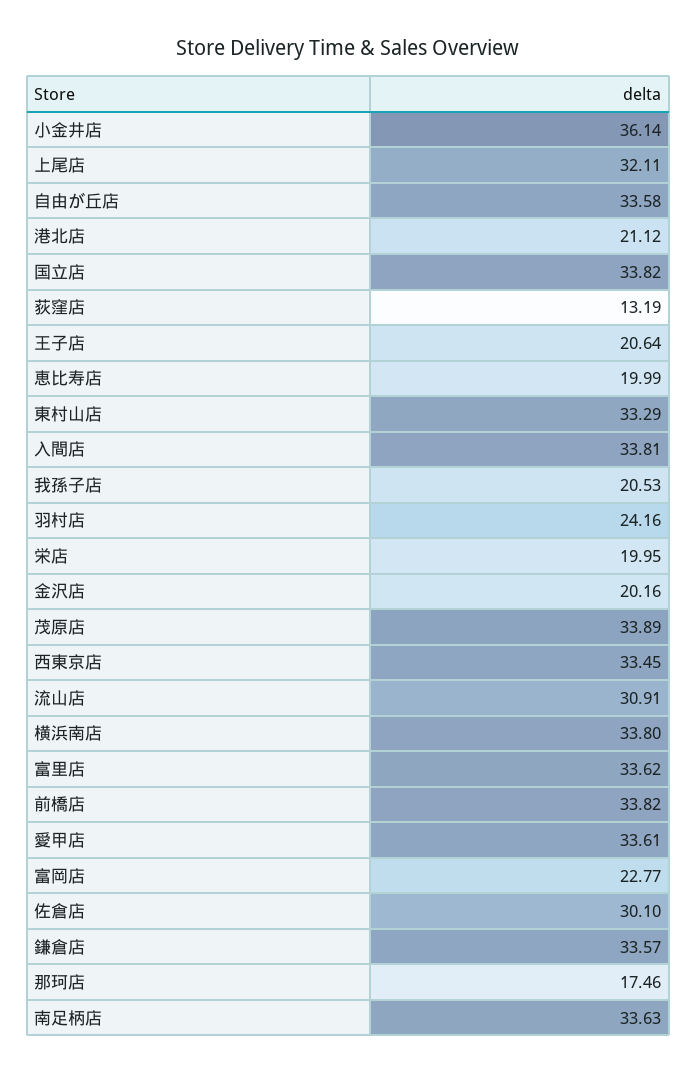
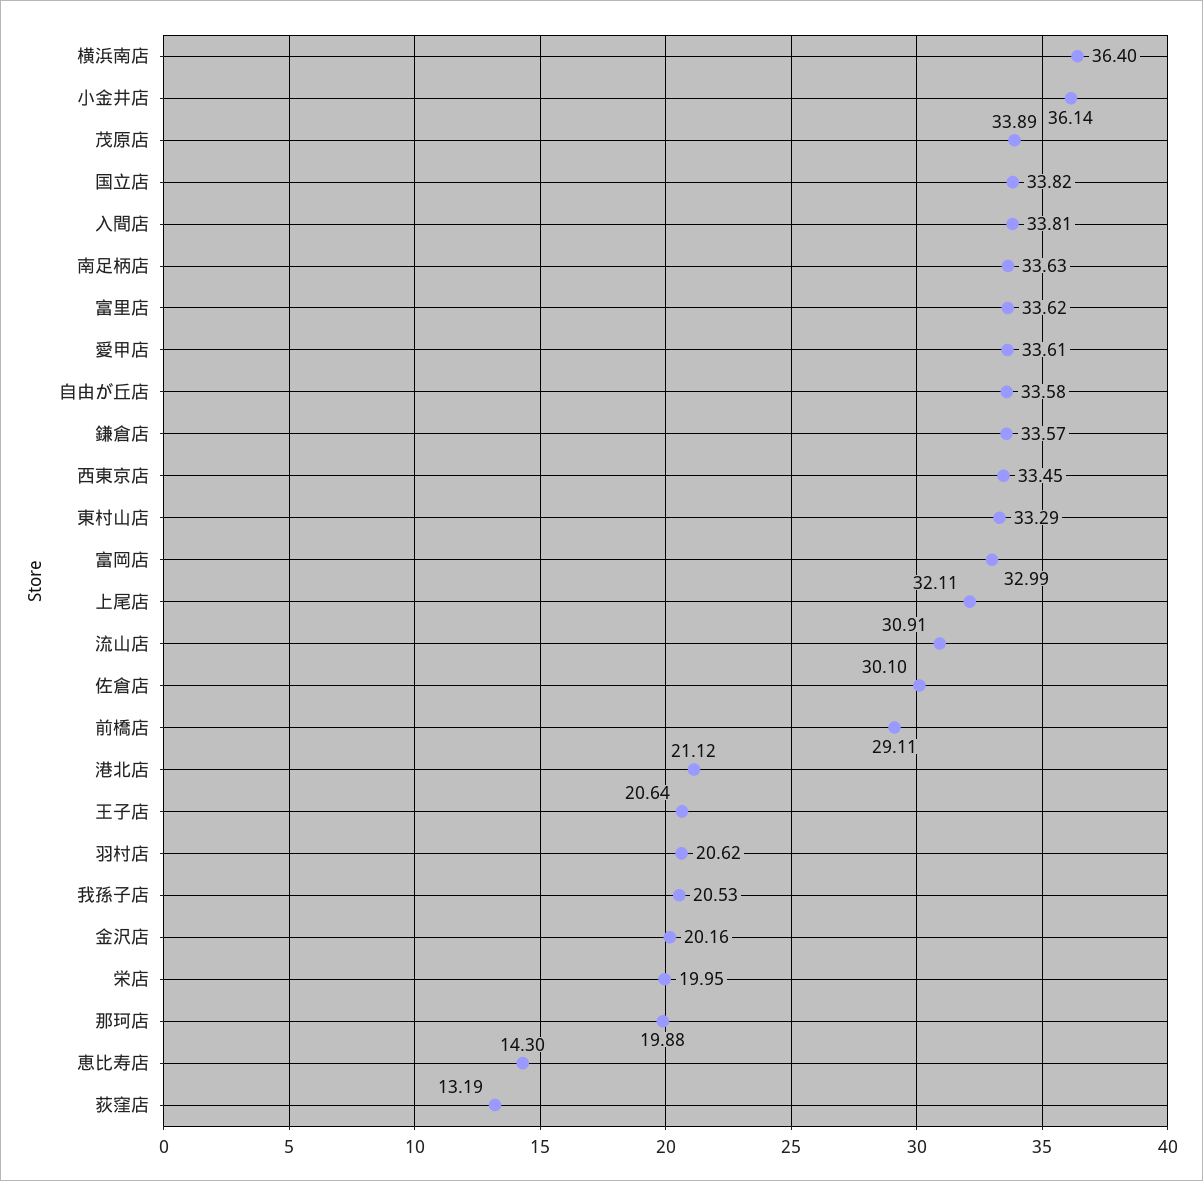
  {
    "小金井店": 36.14,
    "上尾店": 32.11,
    "自由が丘店": 33.58,
    "港北店": 21.12,
    "国立店": 33.82,
    "荻窪店": 13.19,
    "王子店": 20.64,
-   "恵比寿店": 19.99,
+   "恵比寿店": 14.3,
    "東村山店": 33.29,
    "入間店": 33.81,
    "我孫子店": 20.53,
-   "羽村店": 24.16,
+   "羽村店": 20.62,
    "栄店": 19.95,
    "金沢店": 20.16,
    "茂原店": 33.89,
    "西東京店": 33.45,
    "流山店": 30.91,
-   "横浜南店": 33.8,
+   "横浜南店": 36.4,
    "富里店": 33.62,
-   "前橋店": 33.82,
+   "前橋店": 29.11,
    "愛甲店": 33.61,
-   "富岡店": 22.77,
+   "富岡店": 32.99,
    "佐倉店": 30.1,
    "鎌倉店": 33.57,
-   "那珂店": 17.46,
+   "那珂店": 19.88,
    "南足柄店": 33.63
  }

